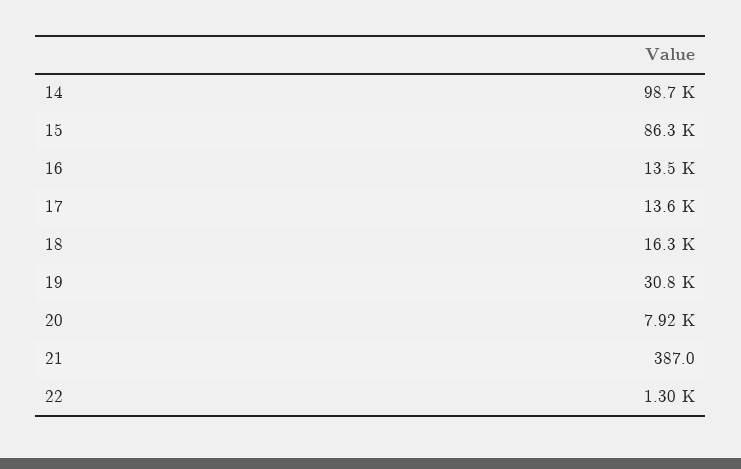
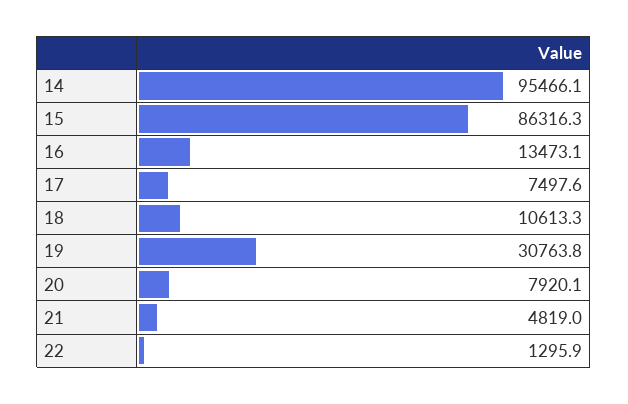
  {
-   "14": 98700,
+   "14": 95466.1,
    "15": 86316.3,
    "16": 13473.1,
-   "17": 13600,
+   "17": 7497.6,
-   "18": 16300,
+   "18": 10613.3,
    "19": 30763.8,
    "20": 7920.1,
-   "21": 387,
+   "21": 4819,
    "22": 1295.9
  }

